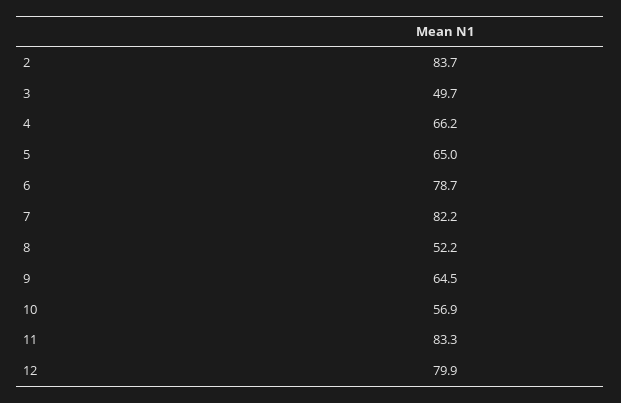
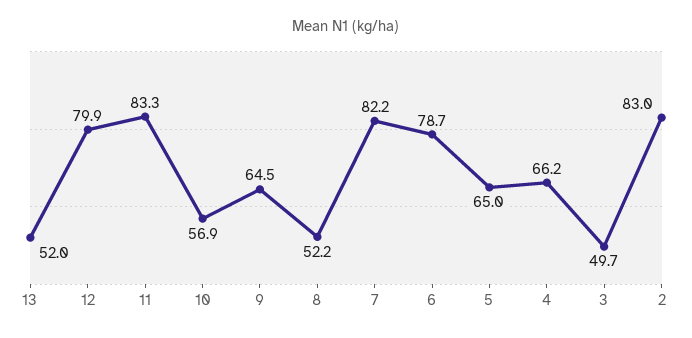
  {
-   "2": 83.7,
+   "2": 83,
    "3": 49.7,
    "4": 66.2,
    "5": 65,
    "6": 78.7,
    "7": 82.2,
    "8": 52.2,
    "9": 64.5,
    "10": 56.9,
    "11": 83.3,
-   "12": 79.9
+   "12": 79.9,
+   "13": 52
  }

